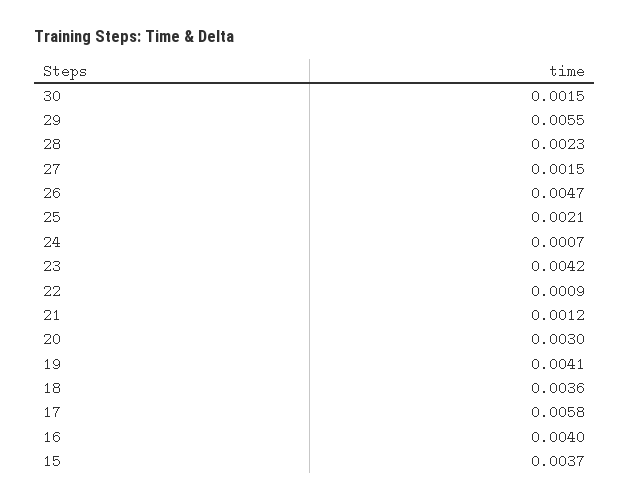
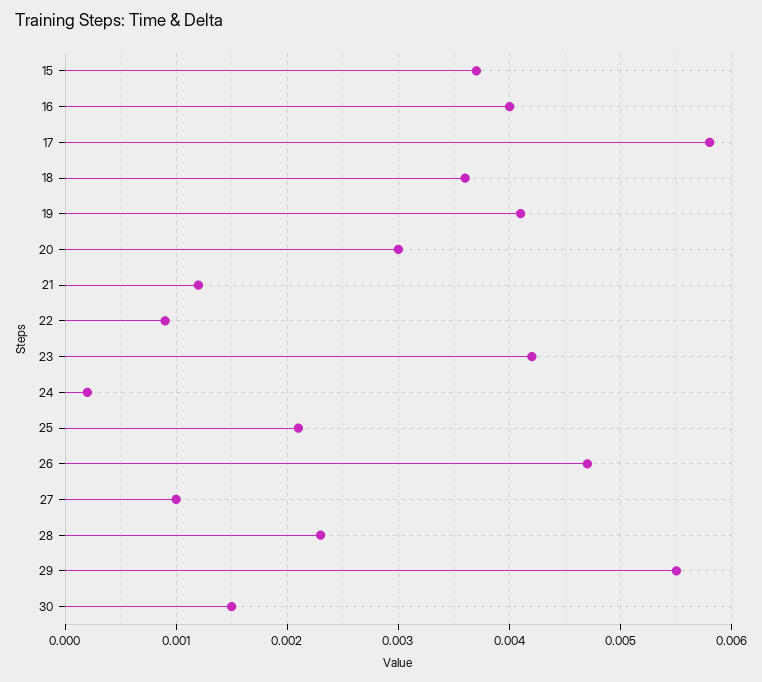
  {
    "30": 0.0015,
    "29": 0.0055,
    "28": 0.0023,
-   "27": 0.0015,
+   "27": 0.001,
    "26": 0.0047,
    "25": 0.0021,
-   "24": 0.0007,
+   "24": 0.0002,
    "23": 0.0042,
    "22": 0.0009,
    "21": 0.0012,
    "20": 0.003,
    "19": 0.0041,
    "18": 0.0036,
    "17": 0.0058,
    "16": 0.004,
    "15": 0.0037
  }

